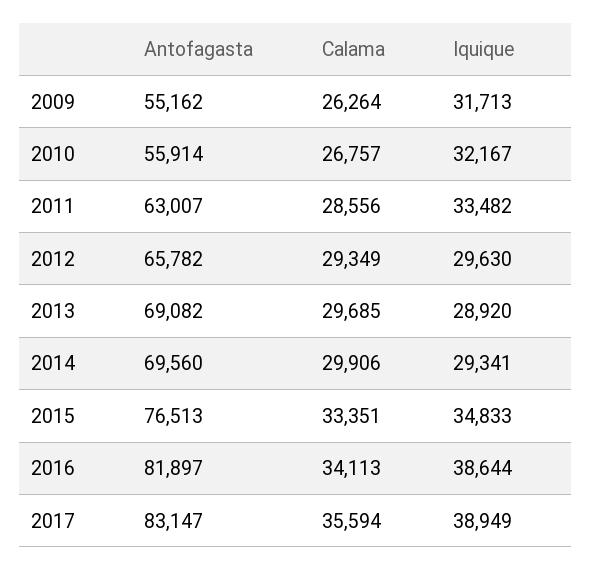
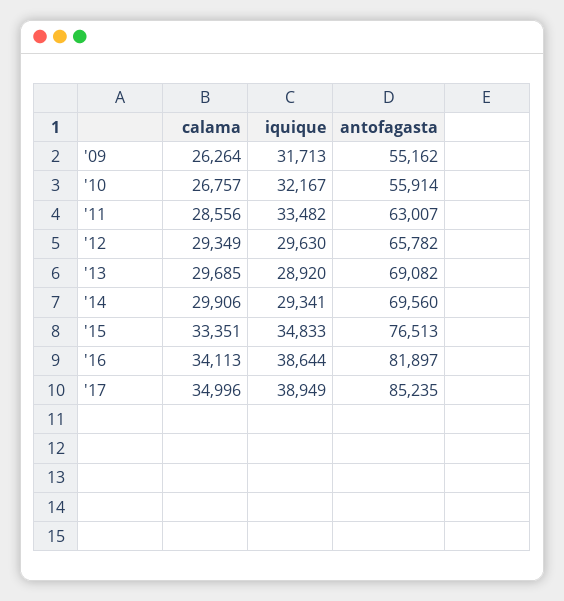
  {
    "Antofagasta": {
      "2009": 55162,
      "2010": 55914,
      "2011": 63007,
      "2012": 65782,
      "2013": 69082,
      "2014": 69560,
      "2015": 76513,
      "2016": 81897,
-     "2017": 83147
+     "2017": 85235
    },
    "Calama": {
      "2009": 26264,
      "2010": 26757,
      "2011": 28556,
      "2012": 29349,
      "2013": 29685,
      "2014": 29906,
      "2015": 33351,
      "2016": 34113,
-     "2017": 35594
+     "2017": 34996
    },
    "Iquique": {
      "2009": 31713,
      "2010": 32167,
      "2011": 33482,
      "2012": 29630,
      "2013": 28920,
      "2014": 29341,
      "2015": 34833,
      "2016": 38644,
      "2017": 38949
    }
  }

